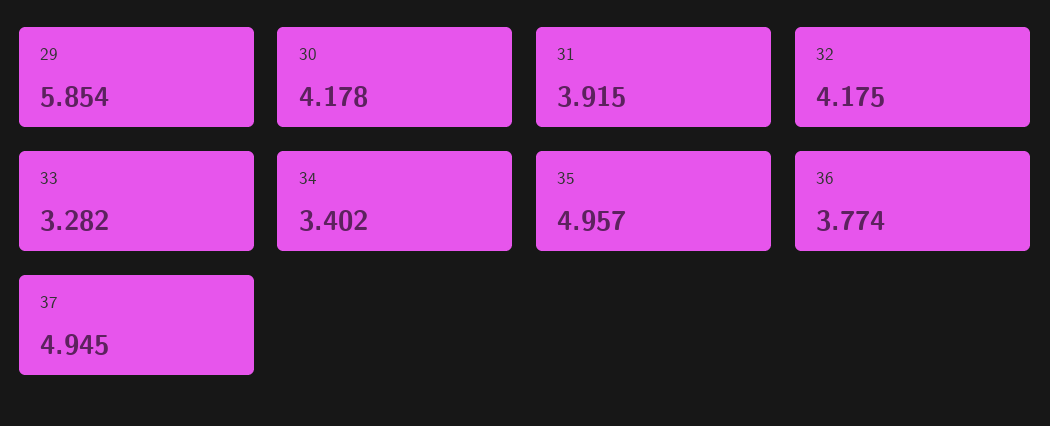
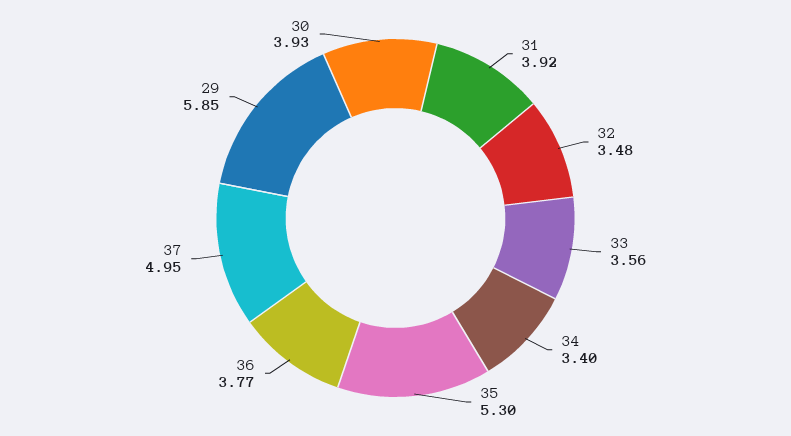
  {
    "29": 5.854,
-   "30": 4.178,
+   "30": 3.93,
    "31": 3.915,
-   "32": 4.175,
+   "32": 3.48,
-   "33": 3.282,
+   "33": 3.56,
    "34": 3.402,
-   "35": 4.957,
+   "35": 5.3,
    "36": 3.774,
    "37": 4.945
  }

